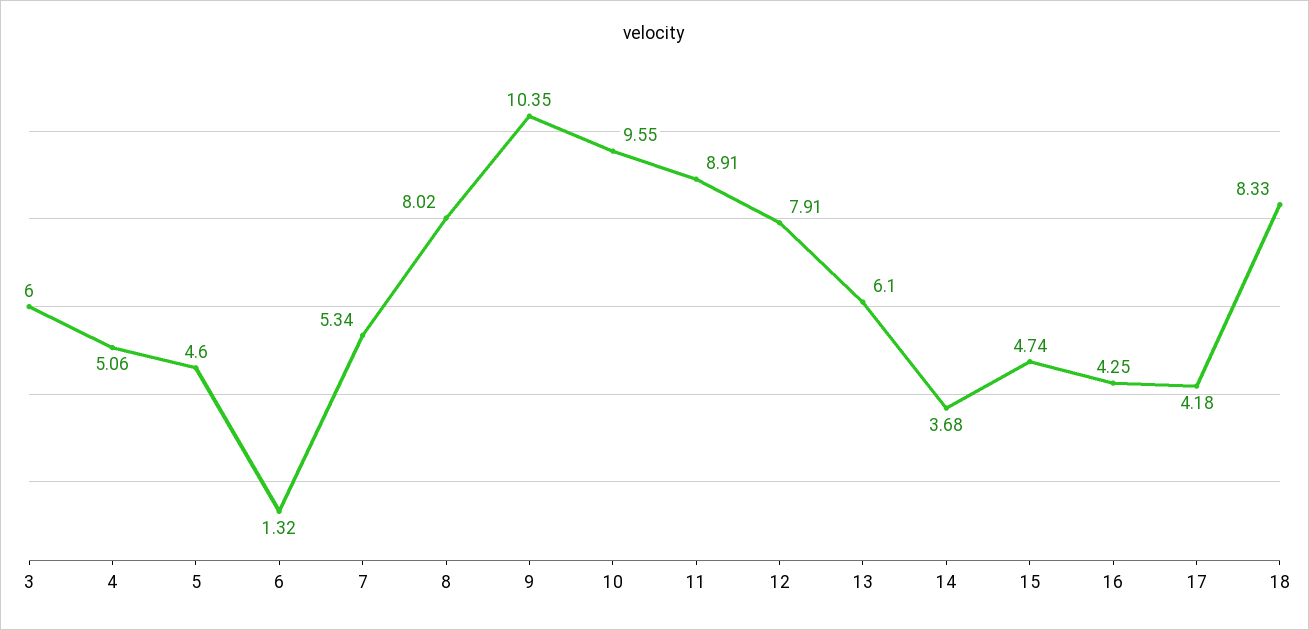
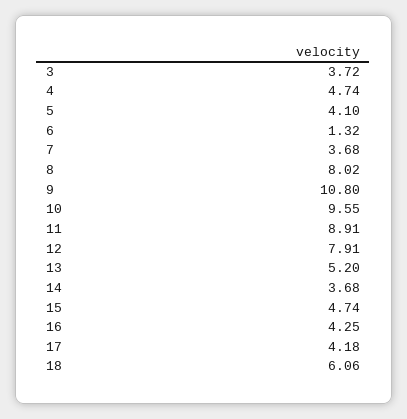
  {
-   "3": 6,
+   "3": 3.72,
-   "4": 5.06,
+   "4": 4.74,
-   "5": 4.6,
+   "5": 4.1,
    "6": 1.32,
-   "7": 5.34,
+   "7": 3.68,
    "8": 8.02,
-   "9": 10.35,
+   "9": 10.8,
    "10": 9.55,
    "11": 8.91,
    "12": 7.91,
-   "13": 6.1,
+   "13": 5.2,
    "14": 3.68,
    "15": 4.74,
    "16": 4.25,
    "17": 4.18,
-   "18": 8.33
+   "18": 6.06
  }

